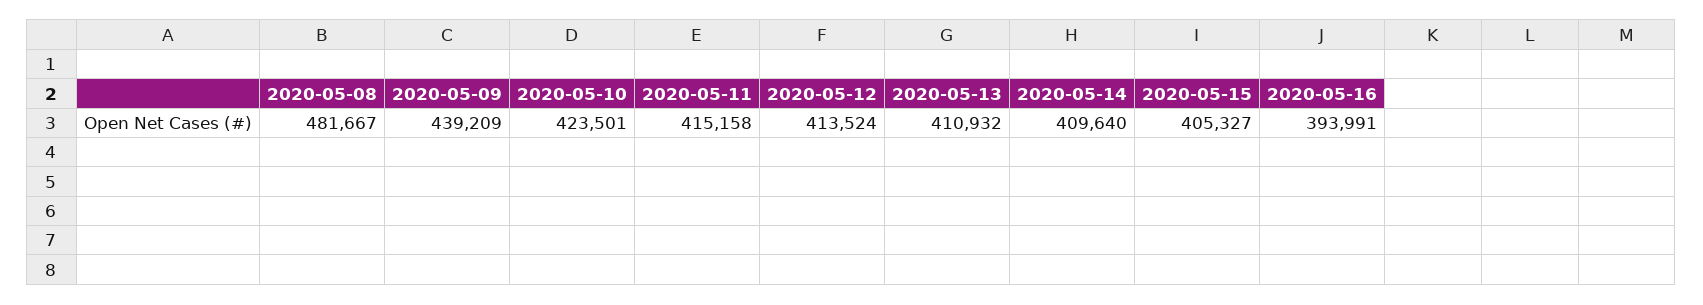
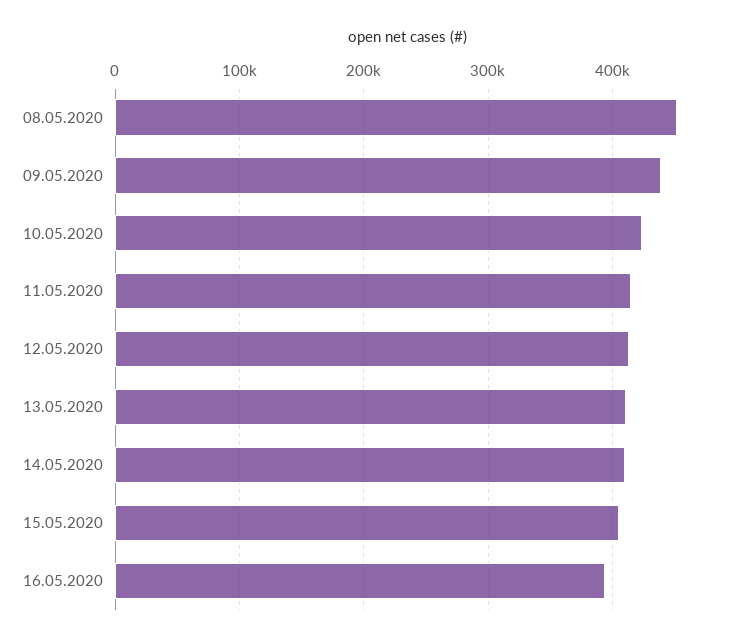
  {
-   "2020-05-08": 481667,
+   "2020-05-08": 450000,
    "2020-05-09": 439209,
    "2020-05-10": 423501,
    "2020-05-11": 415158,
    "2020-05-12": 413524,
    "2020-05-13": 410932,
    "2020-05-14": 409640,
    "2020-05-15": 405327,
    "2020-05-16": 393991
  }

